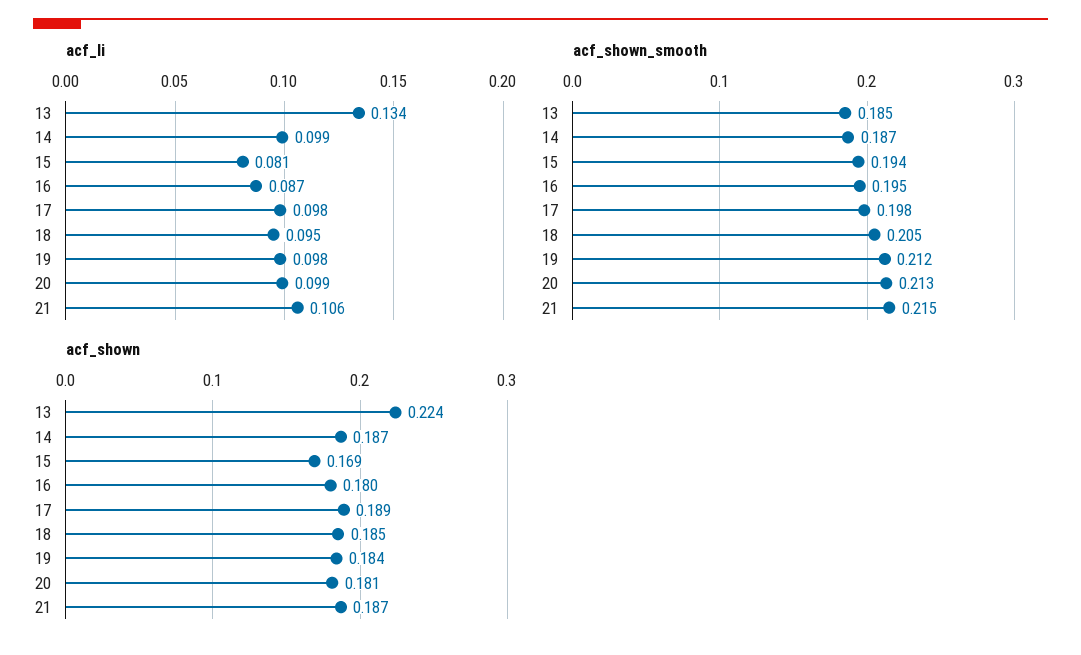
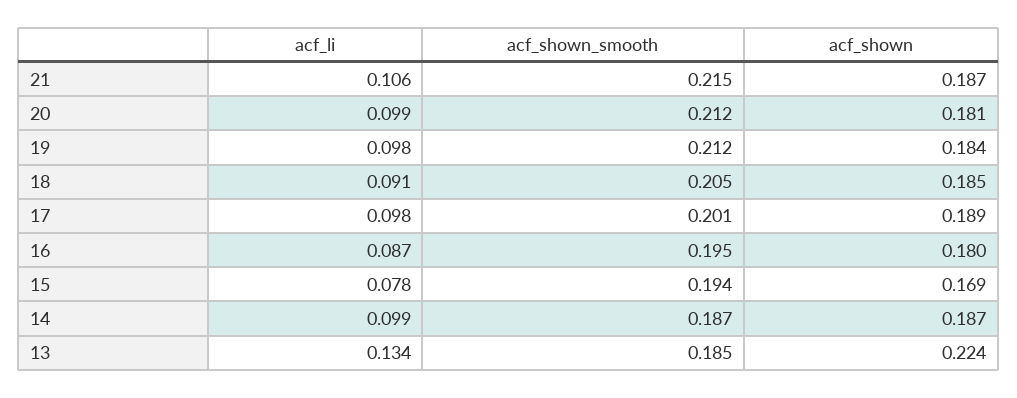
  {
    "acf_li": {
      "13": 0.134,
      "14": 0.099,
-     "15": 0.081,
+     "15": 0.078,
      "16": 0.087,
      "17": 0.098,
-     "18": 0.095,
+     "18": 0.091,
      "19": 0.098,
      "20": 0.099,
      "21": 0.106
    },
    "acf_shown_smooth": {
      "13": 0.185,
      "14": 0.187,
      "15": 0.194,
      "16": 0.195,
-     "17": 0.198,
+     "17": 0.201,
      "18": 0.205,
      "19": 0.212,
-     "20": 0.213,
+     "20": 0.212,
      "21": 0.215
    },
    "acf_shown": {
      "13": 0.224,
      "14": 0.187,
      "15": 0.169,
      "16": 0.18,
      "17": 0.189,
      "18": 0.185,
      "19": 0.184,
      "20": 0.181,
      "21": 0.187
    }
  }

